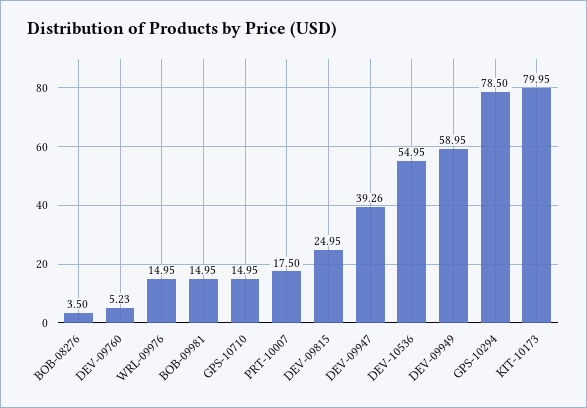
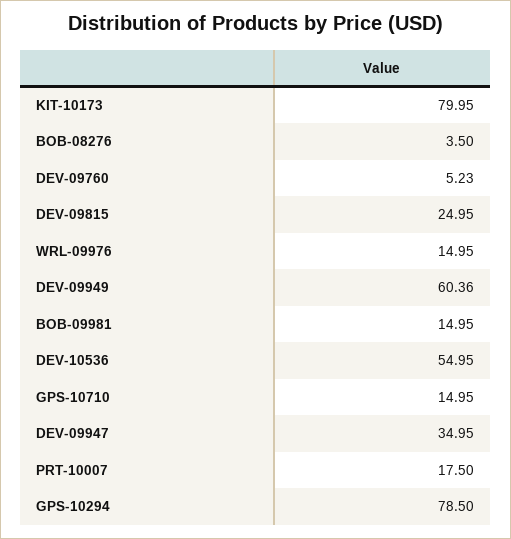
  {
    "BOB-08276": 3.5,
    "DEV-09760": 5.23,
    "WRL-09976": 14.95,
    "BOB-09981": 14.95,
    "GPS-10710": 14.95,
    "PRT-10007": 17.5,
    "DEV-09815": 24.95,
-   "DEV-09947": 39.26,
+   "DEV-09947": 34.95,
    "DEV-10536": 54.95,
-   "DEV-09949": 58.95,
+   "DEV-09949": 60.36,
    "GPS-10294": 78.5,
    "KIT-10173": 79.95
  }

